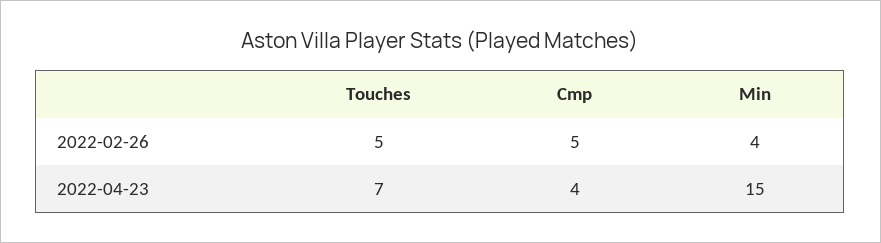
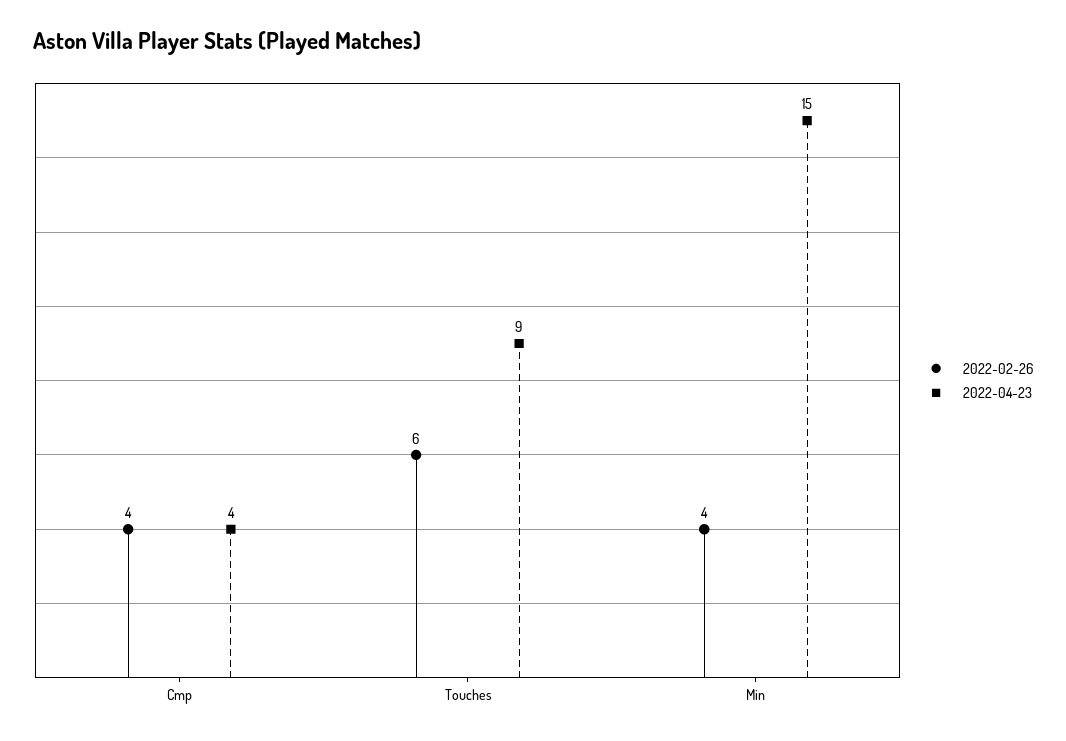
  {
    "2022-02-26": {
-     "Touches": 5,
+     "Touches": 6,
-     "Cmp": 5,
+     "Cmp": 4,
      "Min": 4
    },
    "2022-04-23": {
-     "Touches": 7,
+     "Touches": 9,
      "Cmp": 4,
      "Min": 15
    }
  }

